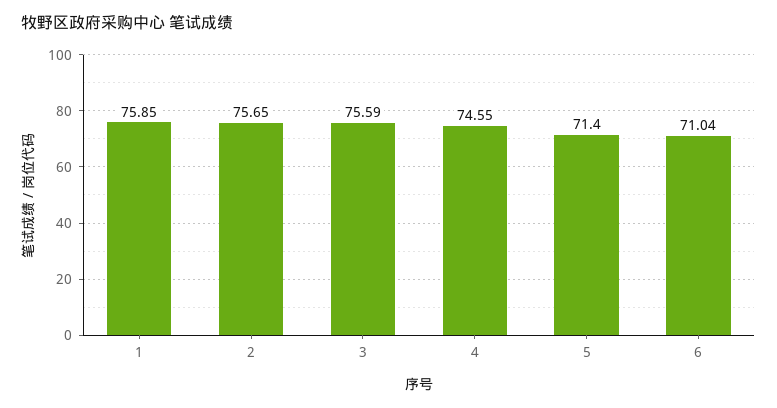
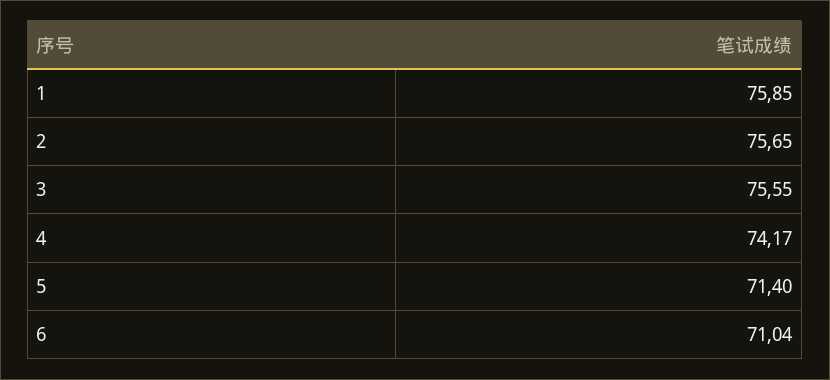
  {
    "1": 75.85,
    "2": 75.65,
-   "3": 75.59,
+   "3": 75.55,
-   "4": 74.55,
+   "4": 74.17,
    "5": 71.4,
    "6": 71.04
  }

